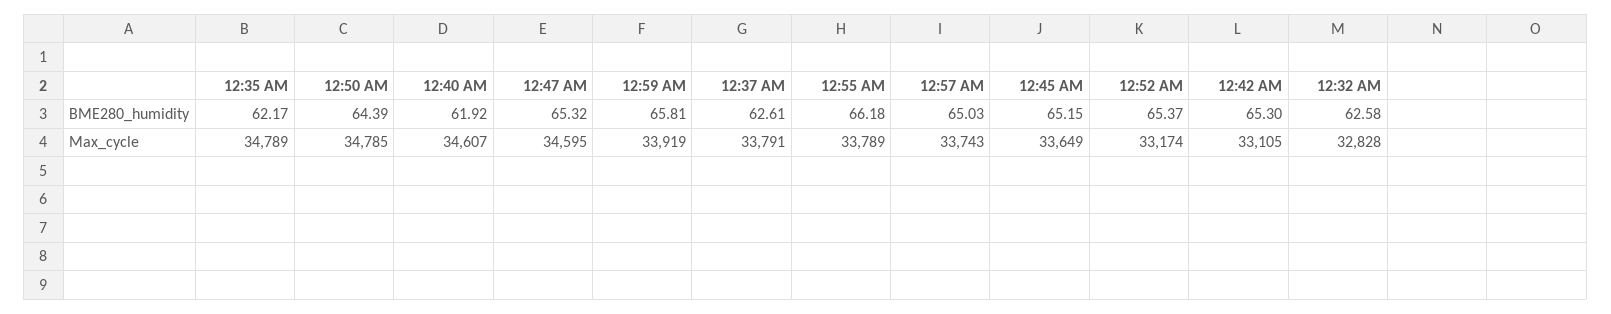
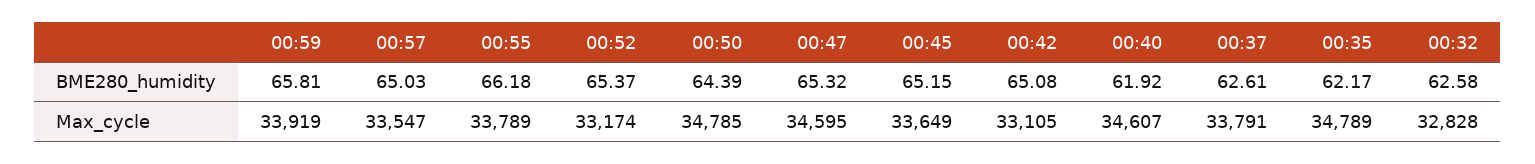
  {
    "12:35 AM": {
      "BME280_humidity": 62.17,
      "Max_cycle": 34789
    },
    "12:50 AM": {
      "BME280_humidity": 64.39,
      "Max_cycle": 34785
    },
    "12:40 AM": {
      "BME280_humidity": 61.92,
      "Max_cycle": 34607
    },
    "12:47 AM": {
      "BME280_humidity": 65.32,
      "Max_cycle": 34595
    },
    "12:59 AM": {
      "BME280_humidity": 65.81,
      "Max_cycle": 33919
    },
    "12:37 AM": {
      "BME280_humidity": 62.61,
      "Max_cycle": 33791
    },
    "12:55 AM": {
      "BME280_humidity": 66.18,
      "Max_cycle": 33789
    },
    "12:57 AM": {
      "BME280_humidity": 65.03,
-     "Max_cycle": 33743
+     "Max_cycle": 33547
    },
    "12:45 AM": {
      "BME280_humidity": 65.15,
      "Max_cycle": 33649
    },
    "12:52 AM": {
      "BME280_humidity": 65.37,
      "Max_cycle": 33174
    },
    "12:42 AM": {
-     "BME280_humidity": 65.3,
+     "BME280_humidity": 65.08,
      "Max_cycle": 33105
    },
    "12:32 AM": {
      "BME280_humidity": 62.58,
      "Max_cycle": 32828
    }
  }

